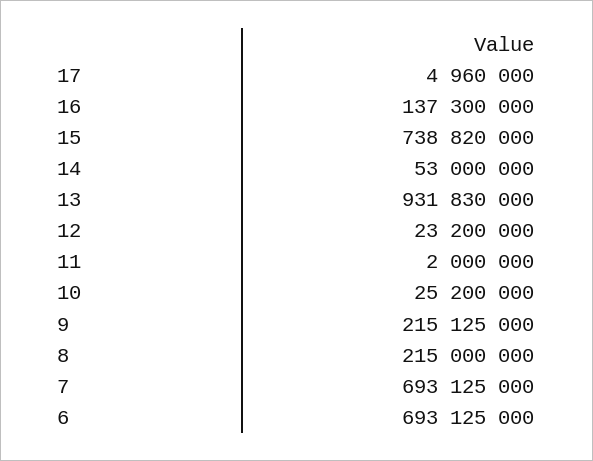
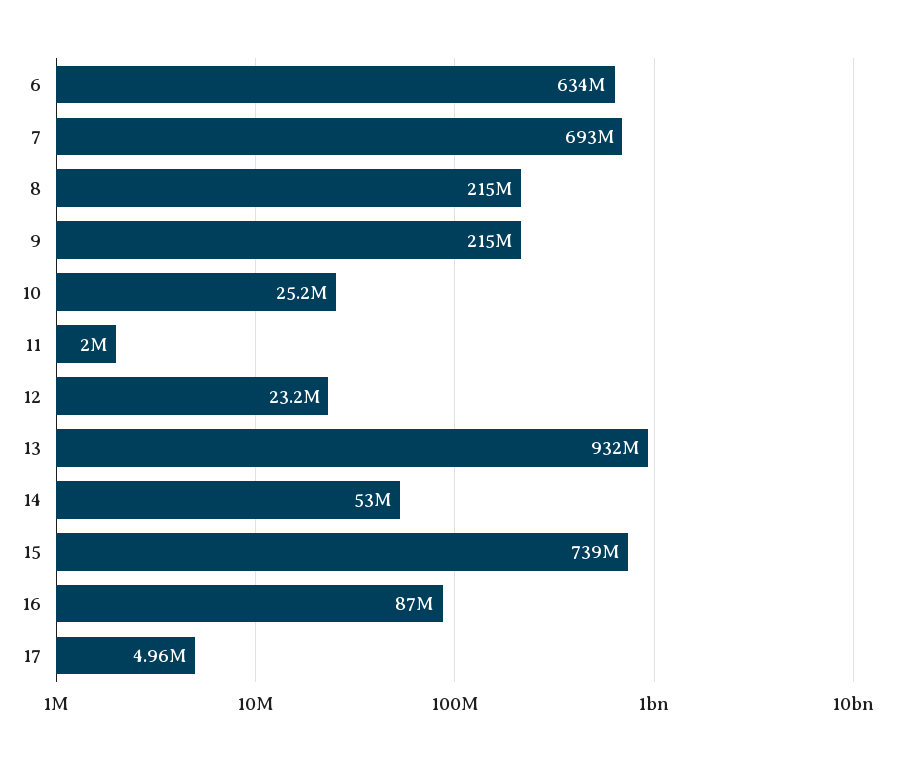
  {
    "17": 4960000,
-   "16": 137300000,
+   "16": 87000000,
    "15": 738820000,
    "14": 53000000,
    "13": 931830000,
    "12": 23200000,
    "11": 2000000,
    "10": 25200000,
    "9": 215125000,
    "8": 215000000,
    "7": 693125000,
-   "6": 693125000
+   "6": 634000000
  }

